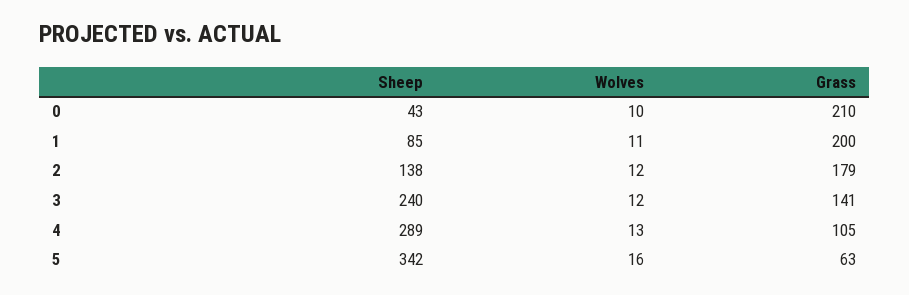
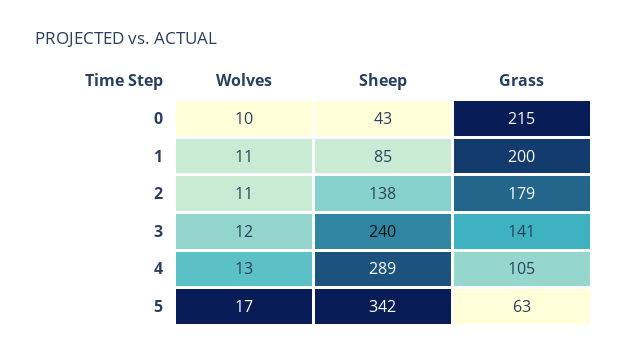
  {
    "Sheep": {
      "0": 43,
      "1": 85,
      "2": 138,
      "3": 240,
      "4": 289,
      "5": 342
    },
    "Wolves": {
      "0": 10,
      "1": 11,
-     "2": 12,
+     "2": 11,
      "3": 12,
      "4": 13,
-     "5": 16
+     "5": 17
    },
    "Grass": {
-     "0": 210,
+     "0": 215,
      "1": 200,
      "2": 179,
      "3": 141,
      "4": 105,
      "5": 63
    }
  }

